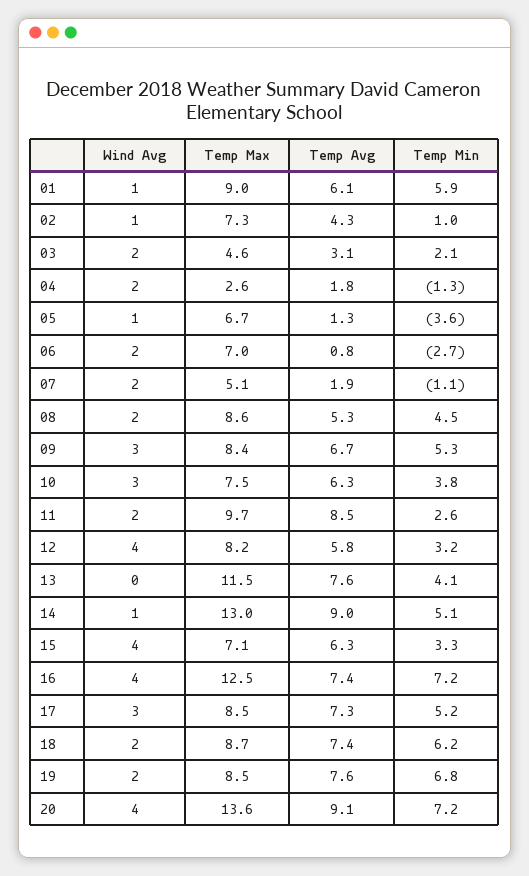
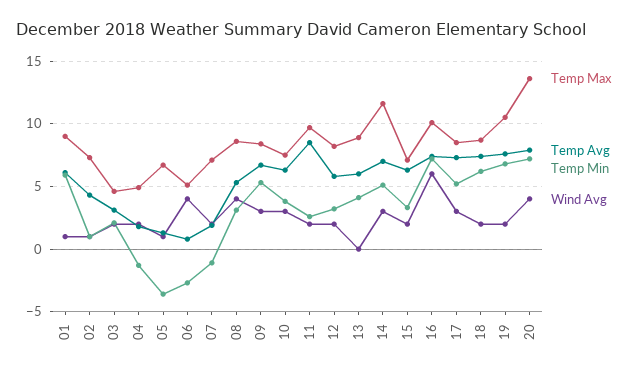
  {
    "Wind Avg": {
      "01": 1,
      "02": 1,
      "03": 2,
      "04": 2,
      "05": 1,
-     "06": 2,
+     "06": 4,
      "07": 2,
-     "08": 2,
+     "08": 4,
      "09": 3,
      "10": 3,
      "11": 2,
-     "12": 4,
+     "12": 2,
      "13": 0,
-     "14": 1,
+     "14": 3,
-     "15": 4,
+     "15": 2,
-     "16": 4,
+     "16": 6,
      "17": 3,
      "18": 2,
      "19": 2,
      "20": 4
    },
    "Temp Max": {
      "01": 9,
      "02": 7.3,
      "03": 4.6,
-     "04": 2.6,
+     "04": 5,
      "05": 6.7,
-     "06": 7,
+     "06": 5,
-     "07": 5.1,
+     "07": 7,
      "08": 8.6,
      "09": 8.4,
      "10": 7.5,
      "11": 9.7,
      "12": 8.2,
-     "13": 11.5,
+     "13": 9,
-     "14": 13,
+     "14": 11.5,
      "15": 7.1,
-     "16": 12.5,
+     "16": 10,
      "17": 8.5,
      "18": 8.7,
-     "19": 8.5,
+     "19": 10.5,
      "20": 13.6
    },
    "Temp Avg": {
      "01": 6.1,
      "02": 4.3,
      "03": 3.1,
      "04": 1.8,
      "05": 1.3,
      "06": 0.8,
      "07": 1.9,
      "08": 5.3,
      "09": 6.7,
      "10": 6.3,
      "11": 8.5,
      "12": 5.8,
-     "13": 7.6,
+     "13": 6,
-     "14": 9,
+     "14": 7,
      "15": 6.3,
      "16": 7.4,
      "17": 7.3,
      "18": 7.4,
      "19": 7.6,
-     "20": 9.1
+     "20": 8
    },
    "Temp Min": {
      "01": 5.9,
      "02": 1,
      "03": 2.1,
      "04": -1.3,
      "05": -3.6,
      "06": -2.7,
      "07": -1.1,
-     "08": 4.5,
+     "08": 3,
      "09": 5.3,
      "10": 3.8,
      "11": 2.6,
      "12": 3.2,
      "13": 4.1,
      "14": 5.1,
      "15": 3.3,
      "16": 7.2,
      "17": 5.2,
      "18": 6.2,
      "19": 6.8,
      "20": 7.2
    }
  }

